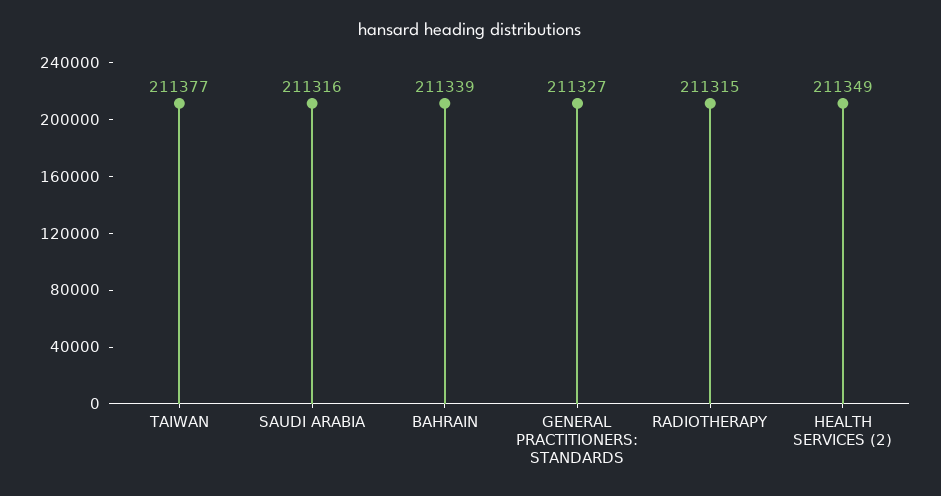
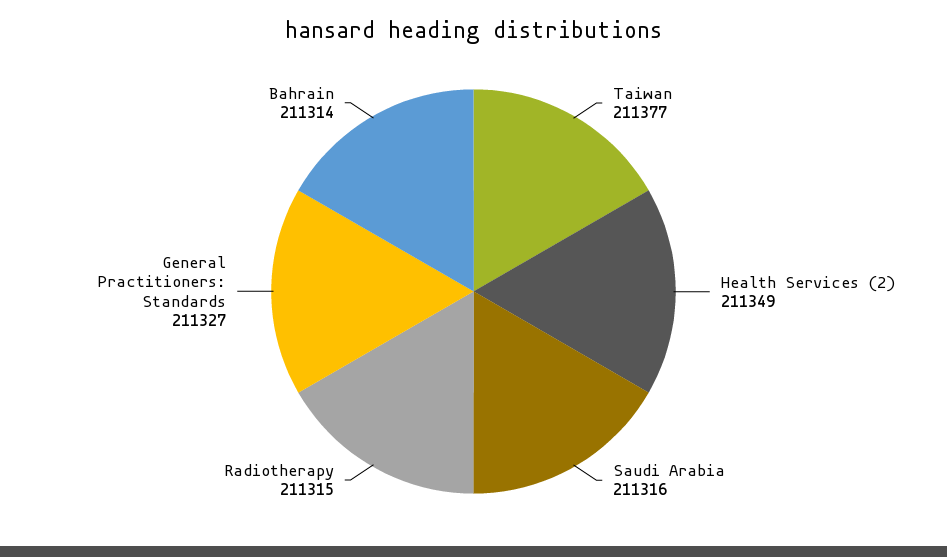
  {
    "TAIWAN": 211377,
    "SAUDI ARABIA": 211316,
-   "BAHRAIN": 211339,
+   "BAHRAIN": 211314,
    "GENERAL PRACTITIONERS: STANDARDS": 211327,
    "RADIOTHERAPY": 211315,
    "HEALTH SERVICES (2)": 211349
  }

